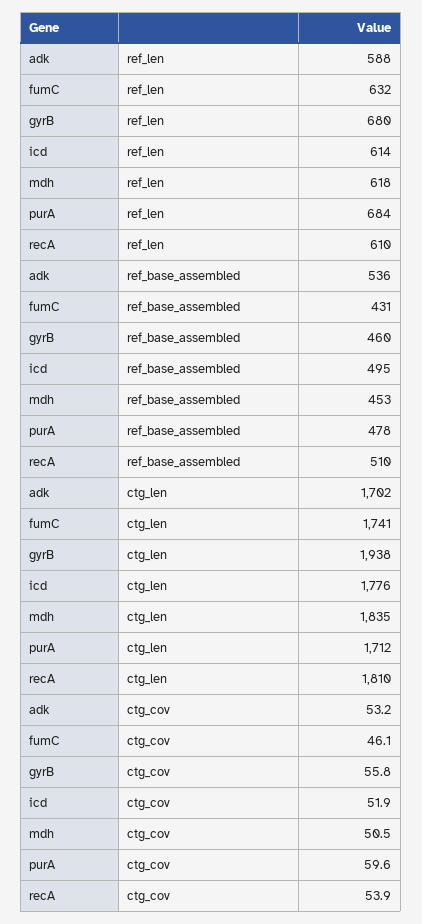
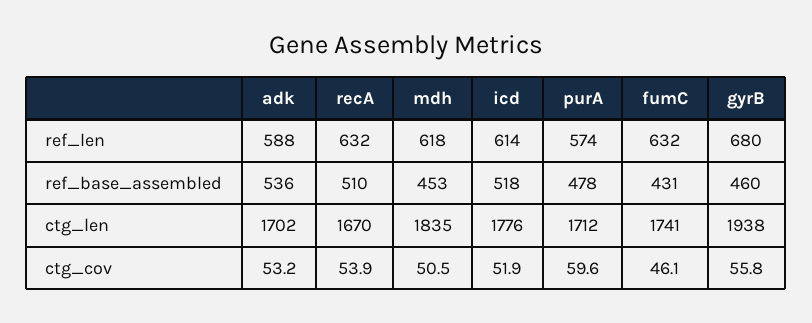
  {
    "adk": {
      "ref_len": 588,
      "ref_base_assembled": 536,
      "ctg_len": 1702,
      "ctg_cov": 53.2
    },
    "fumC": {
      "ref_len": 632,
      "ref_base_assembled": 431,
      "ctg_len": 1741,
      "ctg_cov": 46.1
    },
    "gyrB": {
      "ref_len": 680,
      "ref_base_assembled": 460,
      "ctg_len": 1938,
      "ctg_cov": 55.8
    },
    "icd": {
      "ref_len": 614,
-     "ref_base_assembled": 495,
+     "ref_base_assembled": 518,
      "ctg_len": 1776,
      "ctg_cov": 51.9
    },
    "mdh": {
      "ref_len": 618,
      "ref_base_assembled": 453,
      "ctg_len": 1835,
      "ctg_cov": 50.5
    },
    "purA": {
-     "ref_len": 684,
+     "ref_len": 574,
      "ref_base_assembled": 478,
      "ctg_len": 1712,
      "ctg_cov": 59.6
    },
    "recA": {
-     "ref_len": 610,
+     "ref_len": 632,
      "ref_base_assembled": 510,
-     "ctg_len": 1810,
+     "ctg_len": 1670,
      "ctg_cov": 53.9
    }
  }

